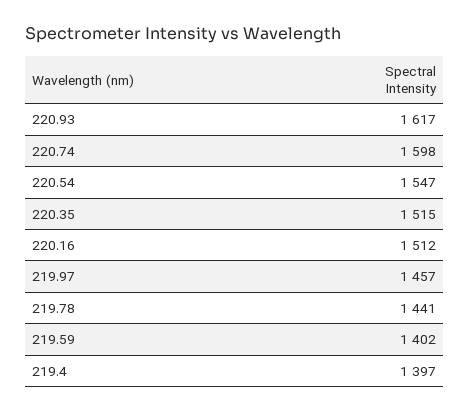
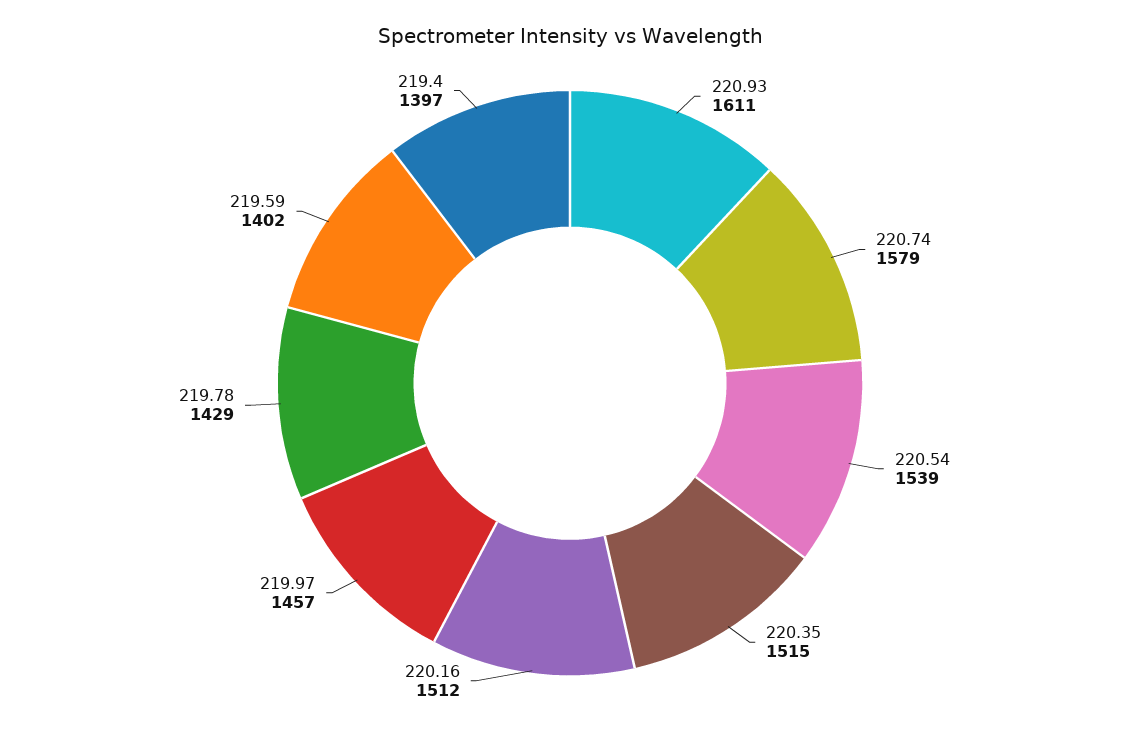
  {
-   "220.93": 1617,
+   "220.93": 1611,
-   "220.74": 1598,
+   "220.74": 1579,
-   "220.54": 1547,
+   "220.54": 1539,
    "220.35": 1515,
    "220.16": 1512,
    "219.97": 1457,
-   "219.78": 1441,
+   "219.78": 1429,
    "219.59": 1402,
    "219.4": 1397
  }

